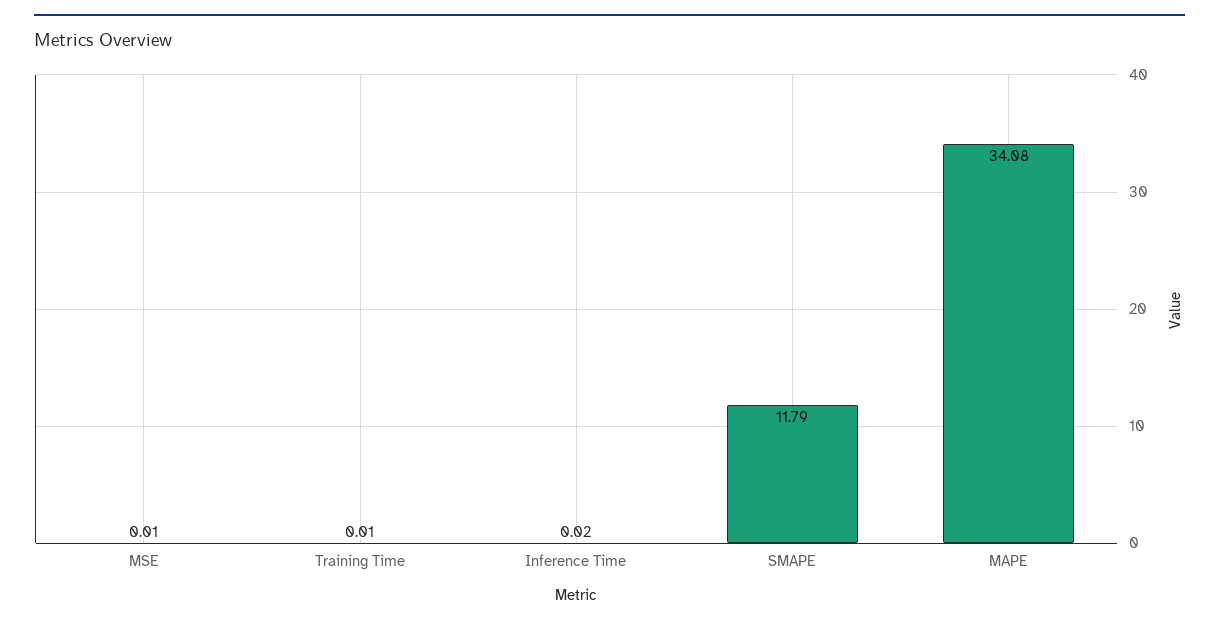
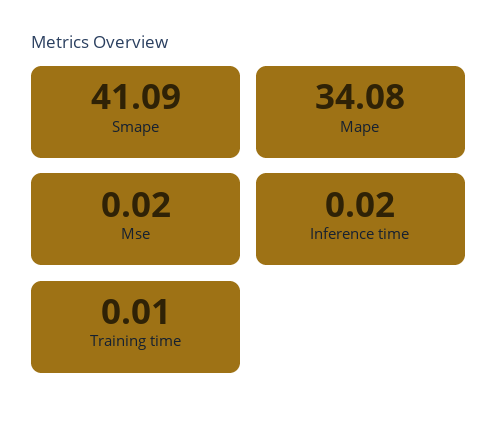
  {
-   "MSE": 0.01,
+   "MSE": 0.02,
    "Training Time": 0.01,
    "Inference Time": 0.02,
-   "SMAPE": 11.79,
+   "SMAPE": 41.09,
    "MAPE": 34.08
  }

